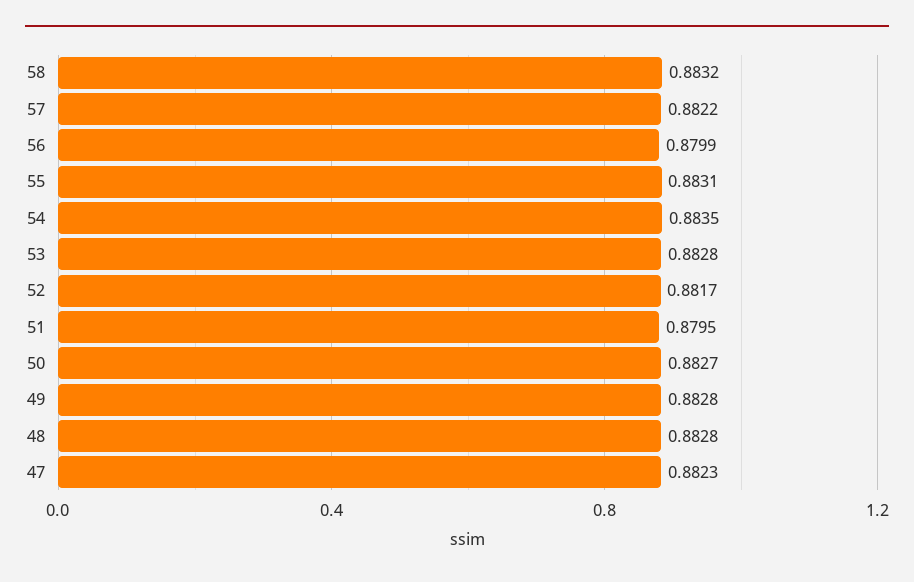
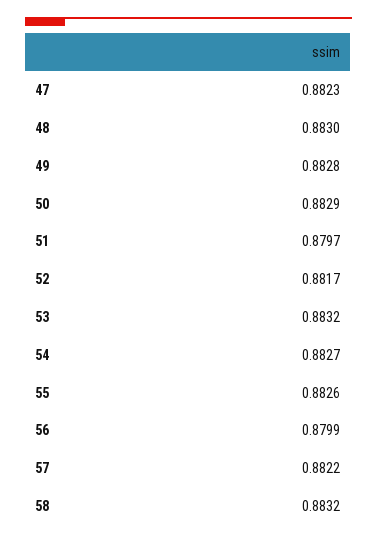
  {
    "58": 0.8832,
    "57": 0.8822,
    "56": 0.8799,
-   "55": 0.8831,
+   "55": 0.8826,
-   "54": 0.8835,
+   "54": 0.8827,
-   "53": 0.8828,
+   "53": 0.8832,
    "52": 0.8817,
-   "51": 0.8795,
+   "51": 0.8797,
-   "50": 0.8827,
+   "50": 0.8829,
    "49": 0.8828,
-   "48": 0.8828,
+   "48": 0.883,
    "47": 0.8823
  }

